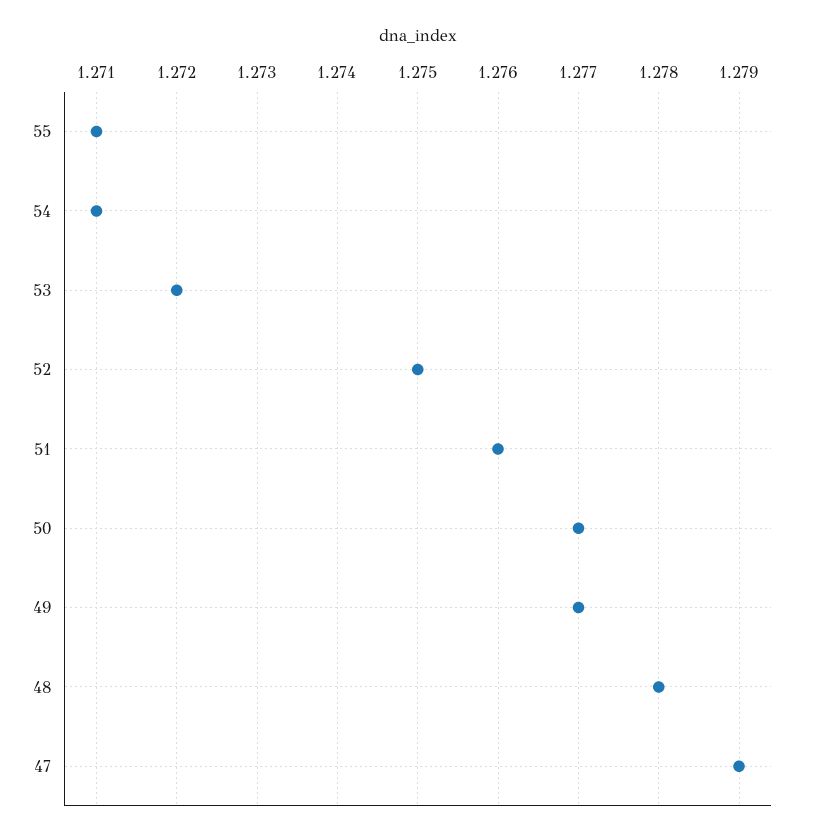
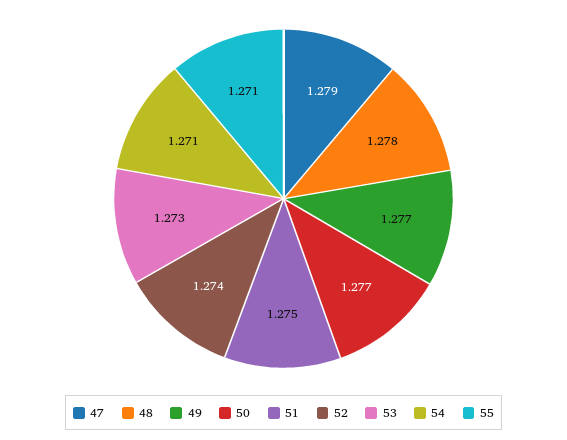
  {
    "55": 1.271,
    "54": 1.271,
-   "53": 1.272,
+   "53": 1.273,
-   "52": 1.275,
+   "52": 1.274,
-   "51": 1.276,
+   "51": 1.275,
    "50": 1.277,
    "49": 1.277,
    "48": 1.278,
    "47": 1.279
  }

